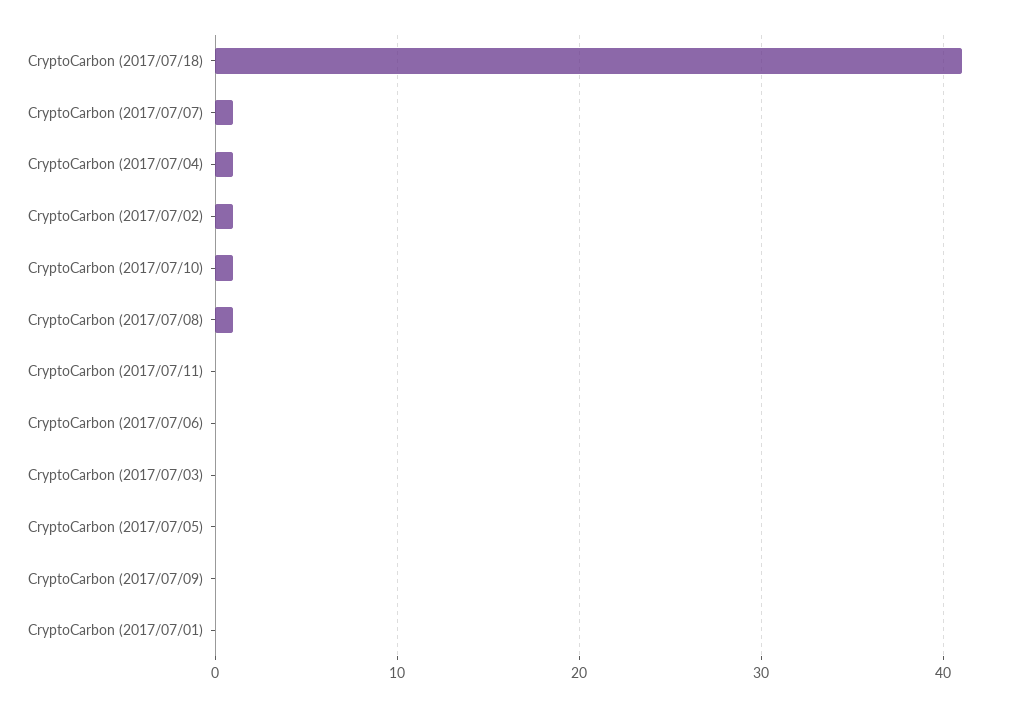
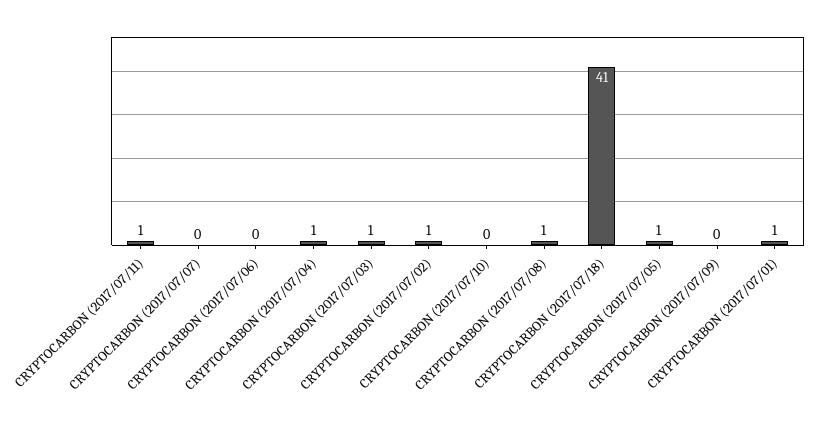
  {
    "CryptoCarbon (2017/07/18)": 41,
-   "CryptoCarbon (2017/07/07)": 1,
+   "CryptoCarbon (2017/07/07)": 0,
    "CryptoCarbon (2017/07/04)": 1,
    "CryptoCarbon (2017/07/02)": 1,
-   "CryptoCarbon (2017/07/10)": 1,
+   "CryptoCarbon (2017/07/10)": 0,
    "CryptoCarbon (2017/07/08)": 1,
-   "CryptoCarbon (2017/07/11)": 0,
+   "CryptoCarbon (2017/07/11)": 1,
    "CryptoCarbon (2017/07/06)": 0,
-   "CryptoCarbon (2017/07/03)": 0,
+   "CryptoCarbon (2017/07/03)": 1,
-   "CryptoCarbon (2017/07/05)": 0,
+   "CryptoCarbon (2017/07/05)": 1,
    "CryptoCarbon (2017/07/09)": 0,
-   "CryptoCarbon (2017/07/01)": 0
+   "CryptoCarbon (2017/07/01)": 1
  }

